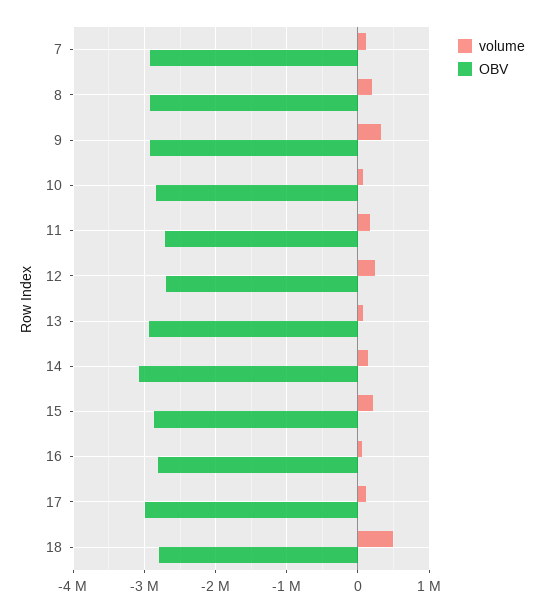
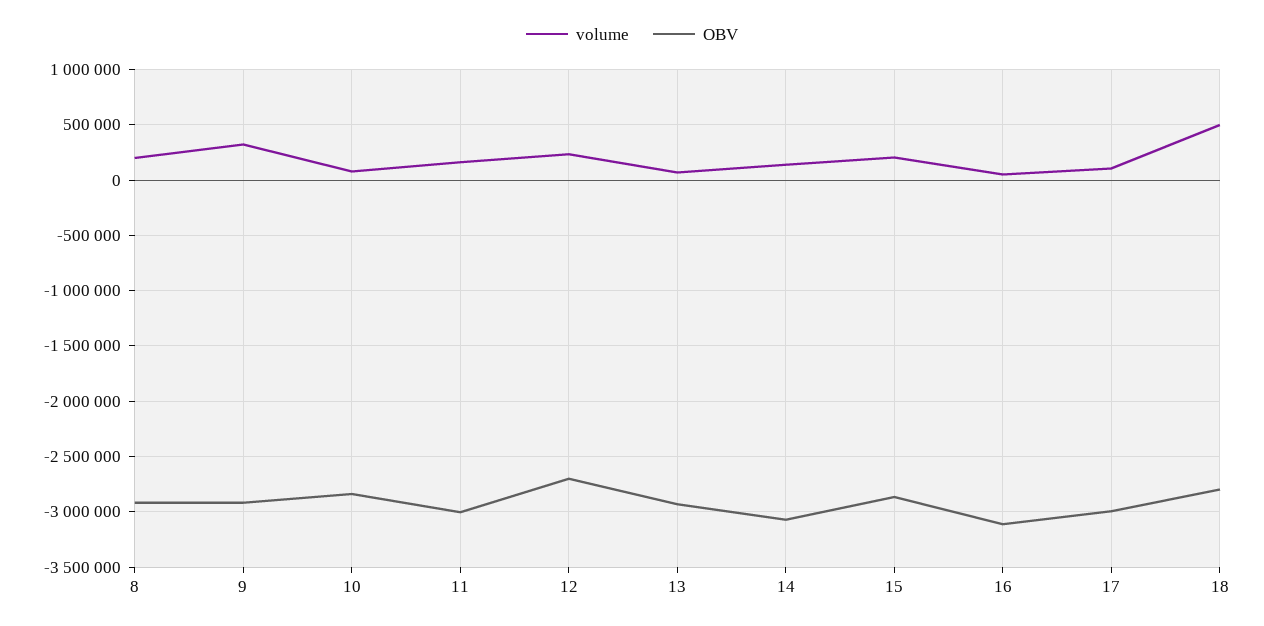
  {
    "volume": {
-     "7": 100000,
      "8": 200000,
      "9": 300000,
      "10": 100000,
      "11": 200000,
      "12": 200000,
      "13": 100000,
      "14": 100000,
      "15": 200000,
      "16": 100000,
      "17": 100000,
      "18": 500000
    },
    "OBV": {
-     "7": -2900000,
      "8": -2900000,
      "9": -2900000,
      "10": -2800000,
-     "11": -2700000,
+     "11": -3000000,
      "12": -2700000,
      "13": -2900000,
      "14": -3100000,
      "15": -2900000,
-     "16": -2800000,
+     "16": -3100000,
      "17": -3000000,
      "18": -2800000
    }
  }

